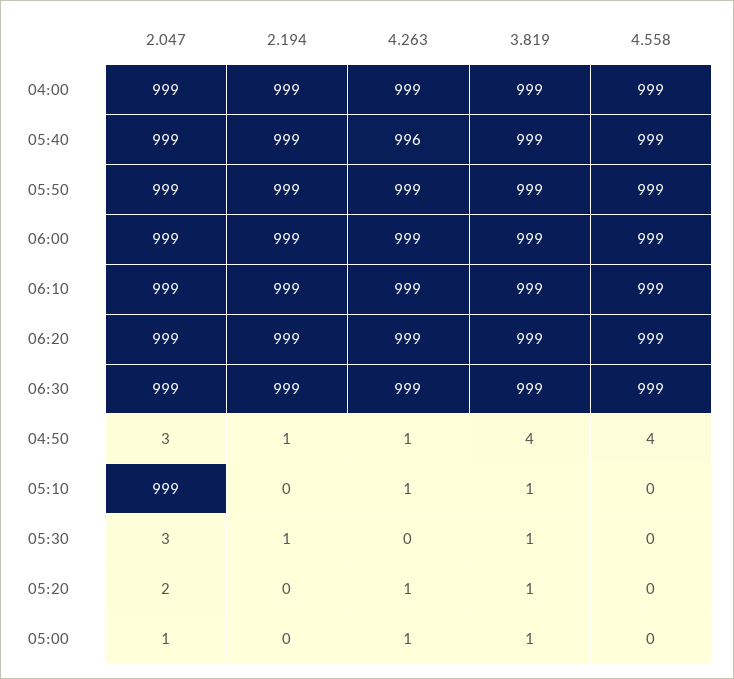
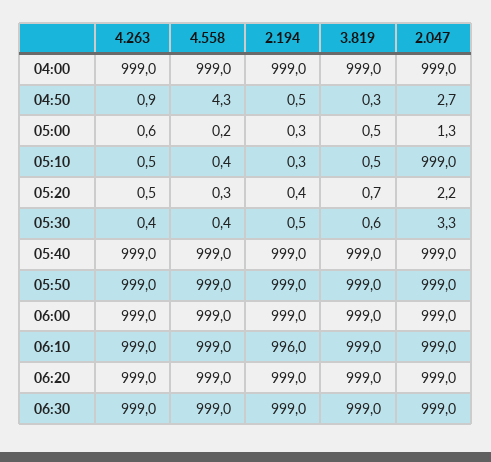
  {
    "2.047": {
      "04:00": 999,
      "05:40": 999,
      "05:50": 999,
      "06:00": 999,
      "06:10": 999,
      "06:20": 999,
      "06:30": 999,
      "04:50": 2.7,
      "05:10": 999,
      "05:30": 3.3,
      "05:20": 2.2,
      "05:00": 1.3
    },
    "2.194": {
      "04:00": 999,
      "05:40": 999,
      "05:50": 999,
      "06:00": 999,
-     "06:10": 999,
+     "06:10": 996,
      "06:20": 999,
      "06:30": 999,
      "04:50": 0.5,
      "05:10": 0.3,
      "05:30": 0.5,
      "05:20": 0.4,
      "05:00": 0.3
    },
    "4.263": {
      "04:00": 999,
-     "05:40": 996,
+     "05:40": 999,
      "05:50": 999,
      "06:00": 999,
      "06:10": 999,
      "06:20": 999,
      "06:30": 999,
      "04:50": 0.9,
      "05:10": 0.5,
      "05:30": 0.4,
      "05:20": 0.5,
      "05:00": 0.6
    },
    "3.819": {
      "04:00": 999,
      "05:40": 999,
      "05:50": 999,
      "06:00": 999,
      "06:10": 999,
      "06:20": 999,
      "06:30": 999,
-     "04:50": 4,
+     "04:50": 0.3,
      "05:10": 0.5,
      "05:30": 0.6,
      "05:20": 0.7,
      "05:00": 0.5
    },
    "4.558": {
      "04:00": 999,
      "05:40": 999,
      "05:50": 999,
      "06:00": 999,
      "06:10": 999,
      "06:20": 999,
      "06:30": 999,
      "04:50": 4.3,
      "05:10": 0.4,
      "05:30": 0.4,
      "05:20": 0.3,
      "05:00": 0.2
    }
  }

